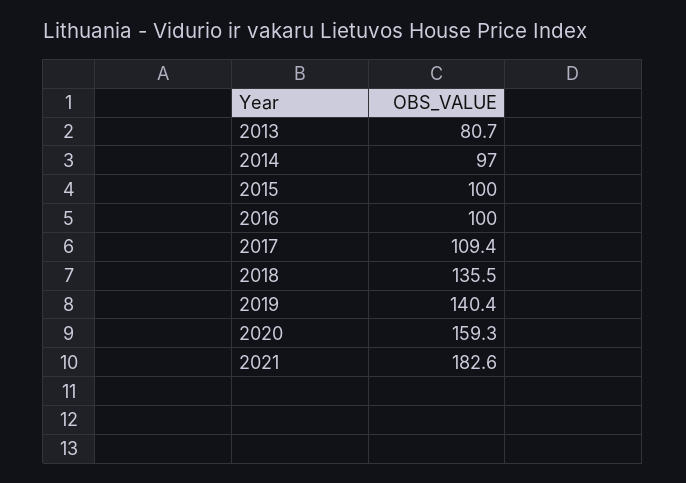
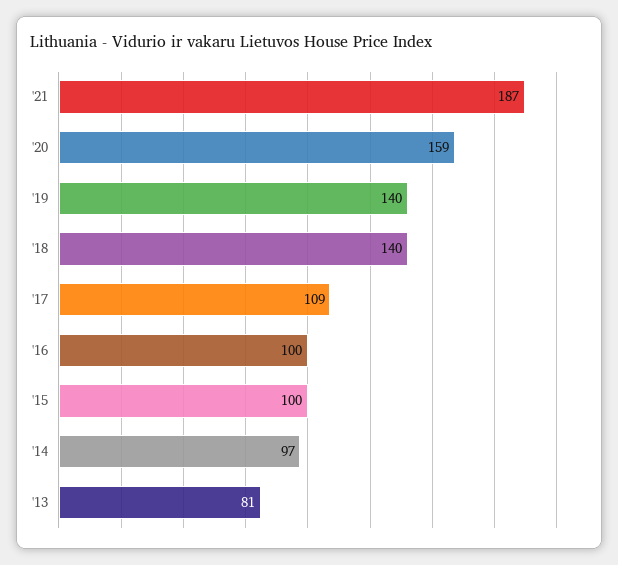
  {
    "2013": 80.7,
    "2014": 97,
    "2015": 100,
    "2016": 100,
    "2017": 109.4,
-   "2018": 135.5,
+   "2018": 140,
    "2019": 140.4,
    "2020": 159.3,
-   "2021": 182.6
+   "2021": 187
  }

